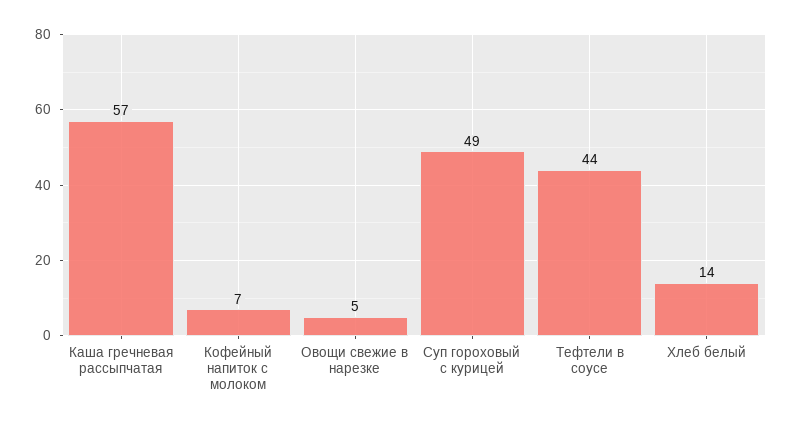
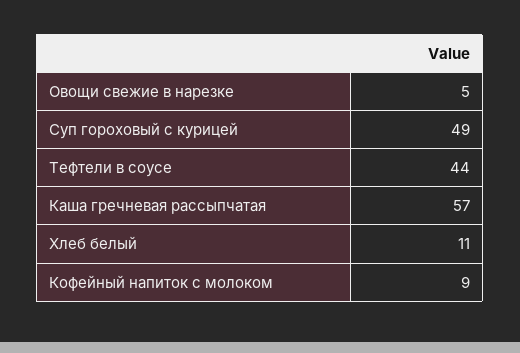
  {
    "Каша гречневая рассыпчатая": 57,
-   "Кофейный напиток с молоком": 7,
+   "Кофейный напиток с молоком": 9,
    "Овощи свежие в нарезке": 5,
    "Суп гороховый с курицей": 49,
    "Тефтели в соусе": 44,
-   "Хлеб белый": 14
+   "Хлеб белый": 11
  }

